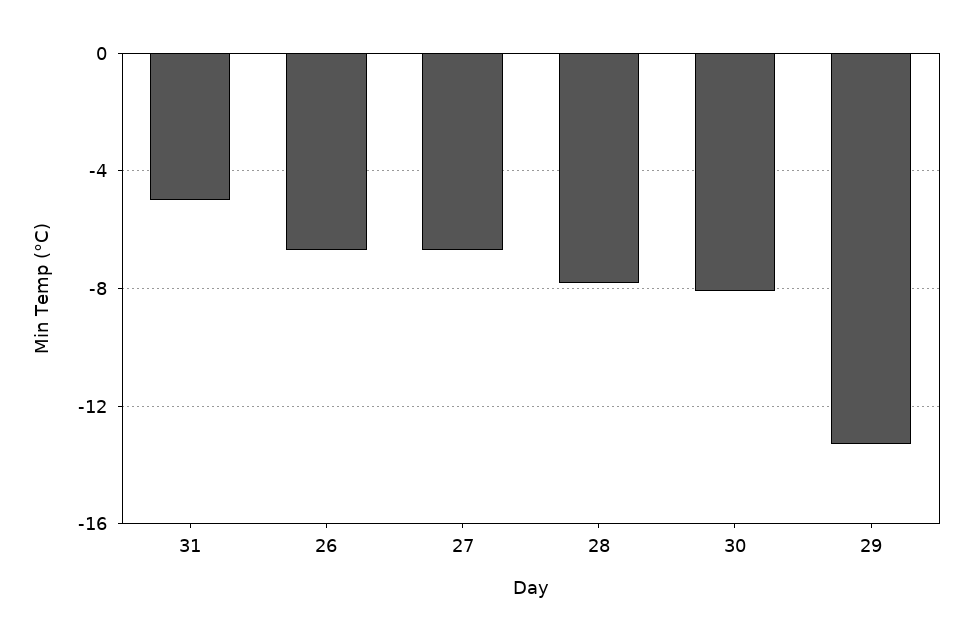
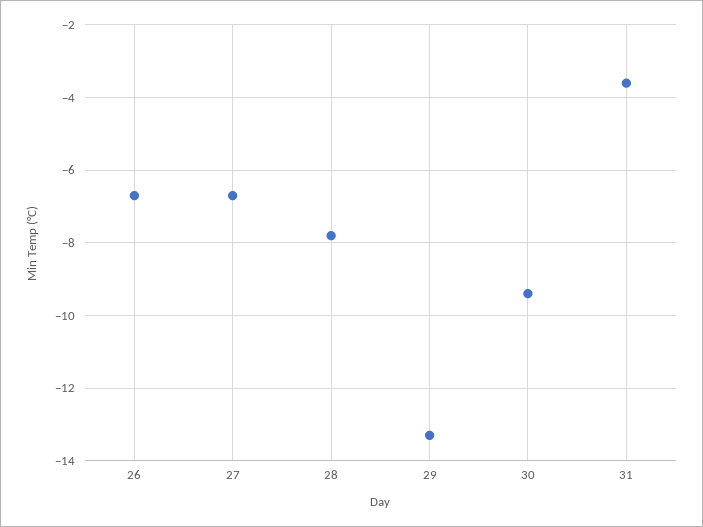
  {
-   "31": -5,
+   "31": -3.5,
    "26": -6.5,
    "27": -6.5,
    "28": -8,
-   "30": -8,
+   "30": -9.5,
    "29": -13.5
  }

